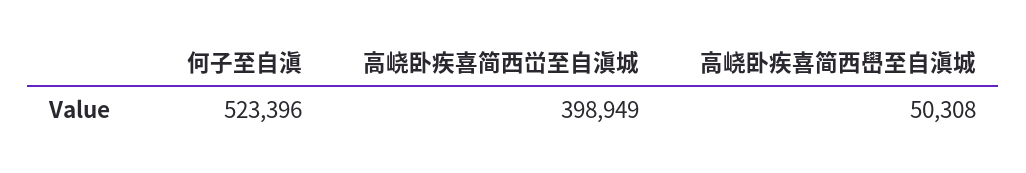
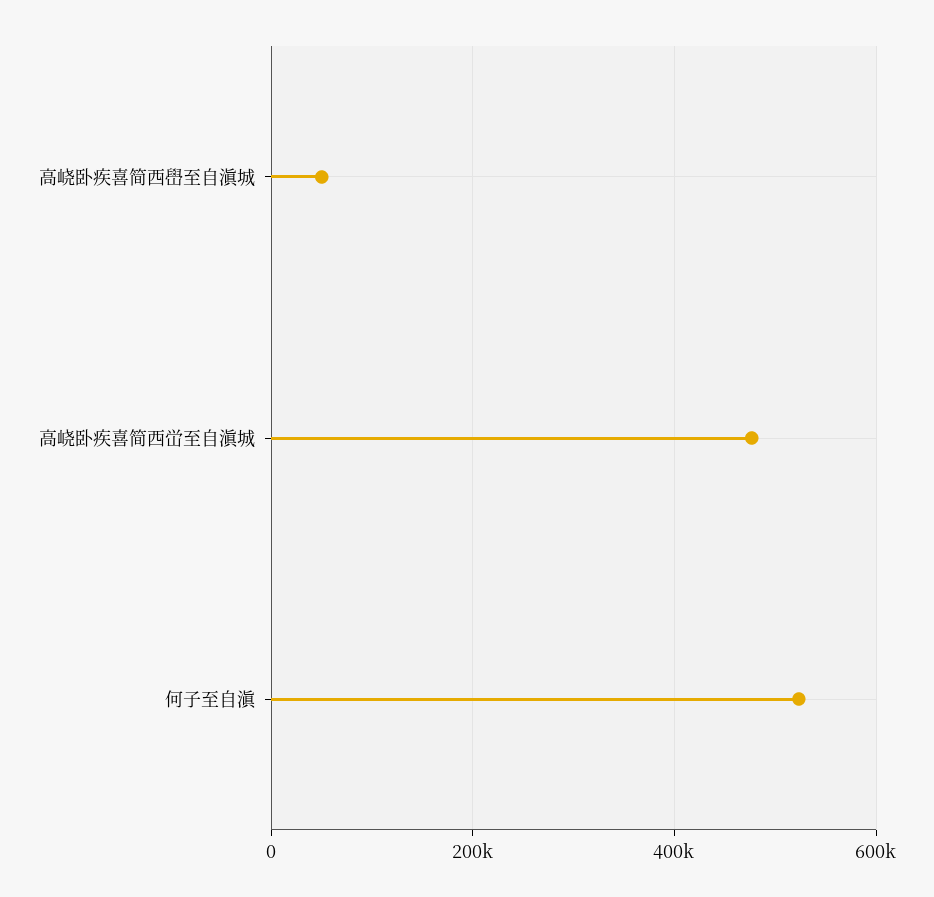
  {
    "何子至自滇": 523396,
-   "高峣卧疾喜简西峃至自滇城": 398949,
+   "高峣卧疾喜简西峃至自滇城": 480000,
    "高峣卧疾喜简西嶨至自滇城": 50308
  }

